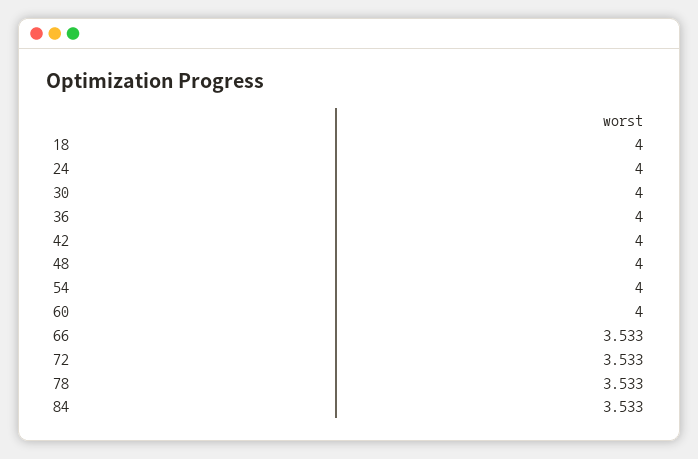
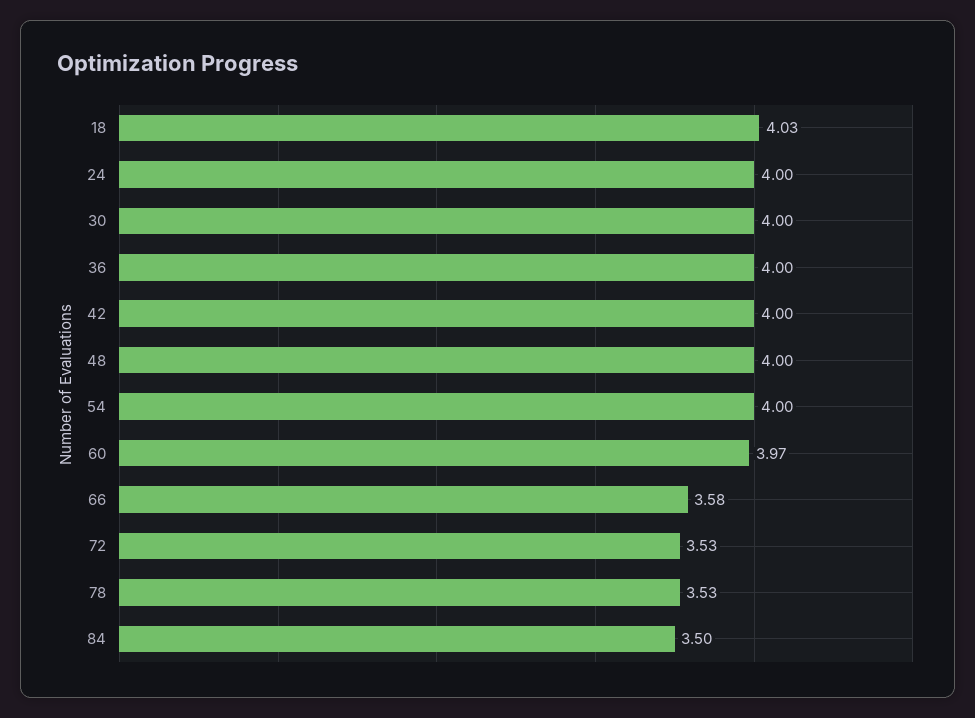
  {
-   "18": 4,
+   "18": 4.03,
    "24": 4,
    "30": 4,
    "36": 4,
    "42": 4,
    "48": 4,
    "54": 4,
-   "60": 4,
+   "60": 3.97,
-   "66": 3.533,
+   "66": 3.58,
    "72": 3.533,
    "78": 3.533,
-   "84": 3.533
+   "84": 3.5
  }

